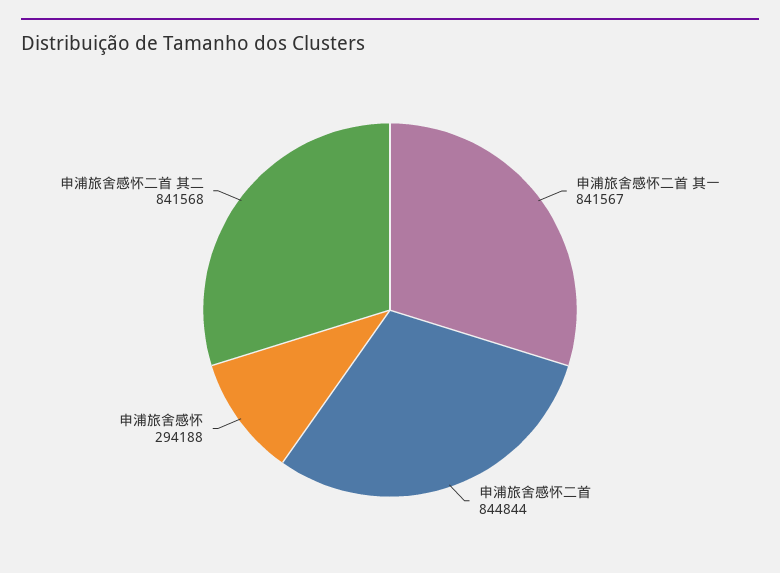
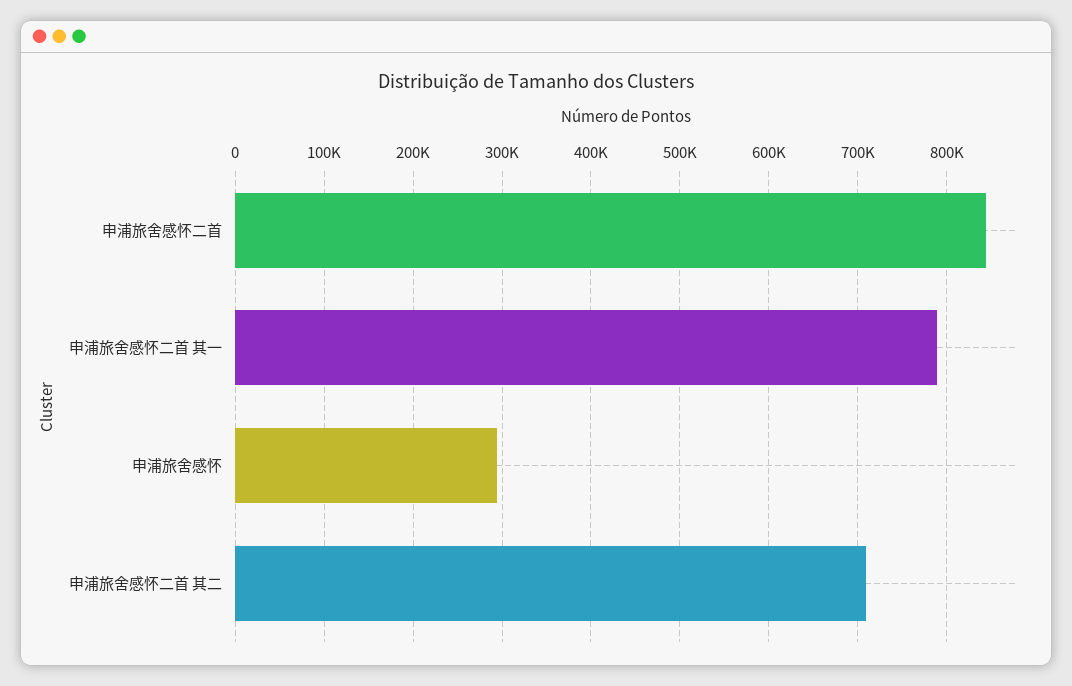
  {
-   "申浦旅舍感怀二首 其一": 841567,
+   "申浦旅舍感怀二首 其一": 790000,
    "申浦旅舍感怀二首": 844844,
    "申浦旅舍感怀": 294188,
-   "申浦旅舍感怀二首 其二": 841568
+   "申浦旅舍感怀二首 其二": 710000
  }

